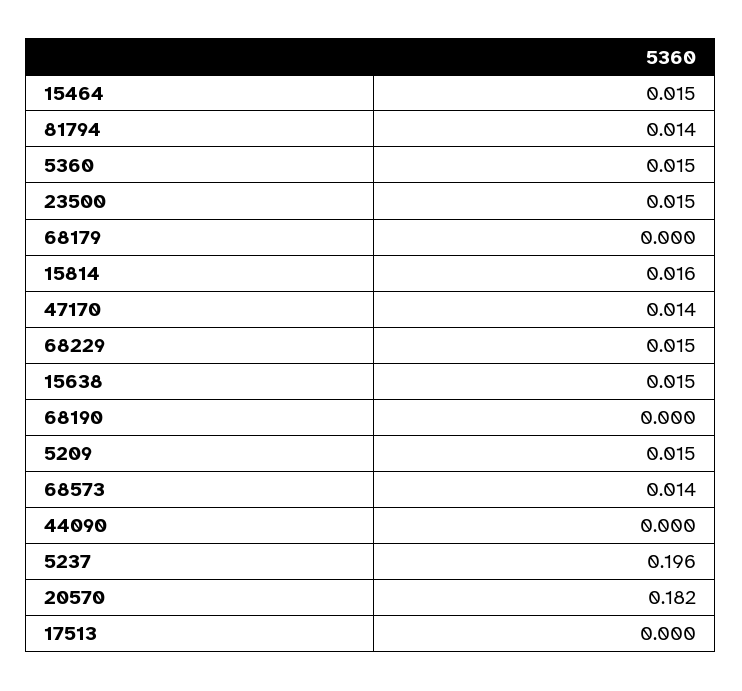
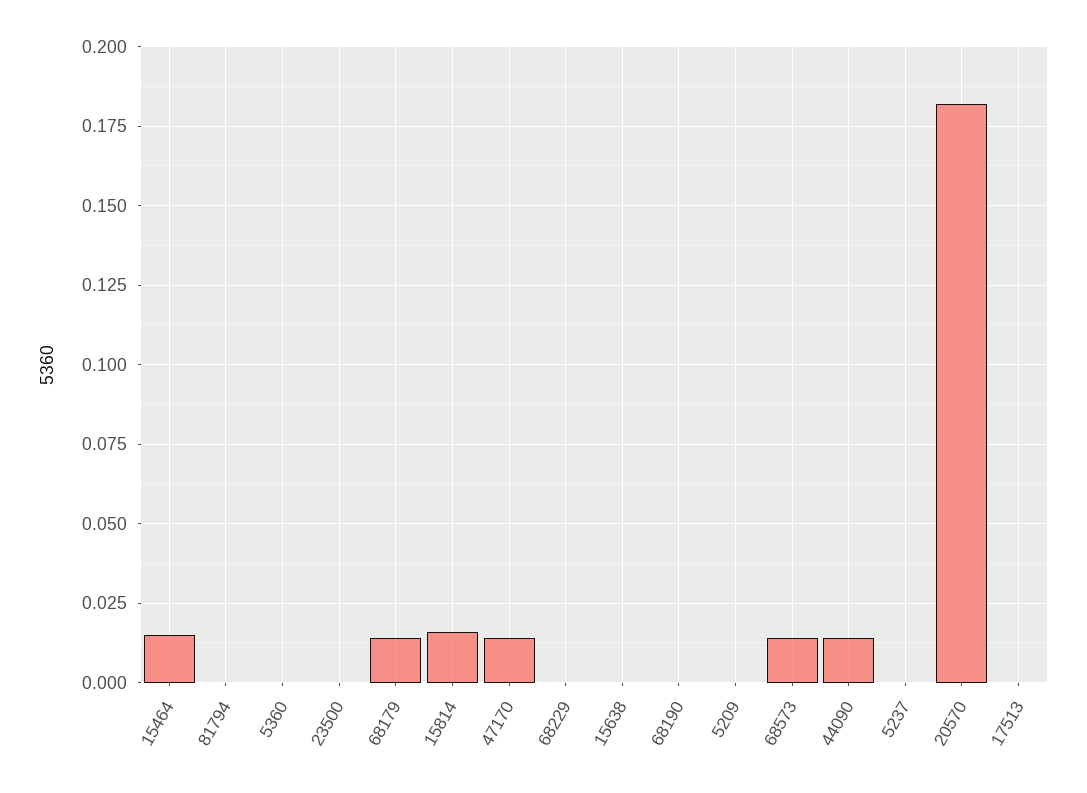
  {
    "15464": 0.015,
-   "81794": 0.014,
+   "81794": 0,
-   "5360": 0.015,
+   "5360": 0,
-   "23500": 0.015,
+   "23500": 0,
-   "68179": 0,
+   "68179": 0.015,
    "15814": 0.016,
    "47170": 0.014,
-   "68229": 0.015,
+   "68229": 0,
-   "15638": 0.015,
+   "15638": 0,
    "68190": 0,
-   "5209": 0.015,
+   "5209": 0,
    "68573": 0.014,
-   "44090": 0,
+   "44090": 0.015,
-   "5237": 0.196,
+   "5237": 0,
    "20570": 0.182,
    "17513": 0
  }

